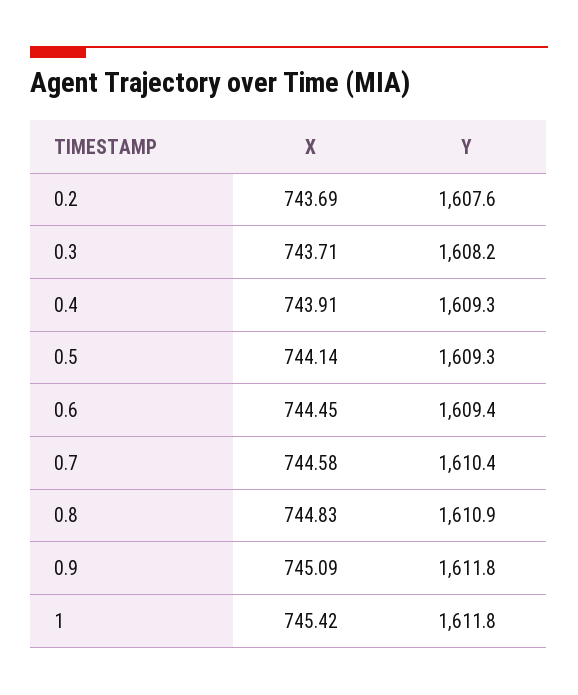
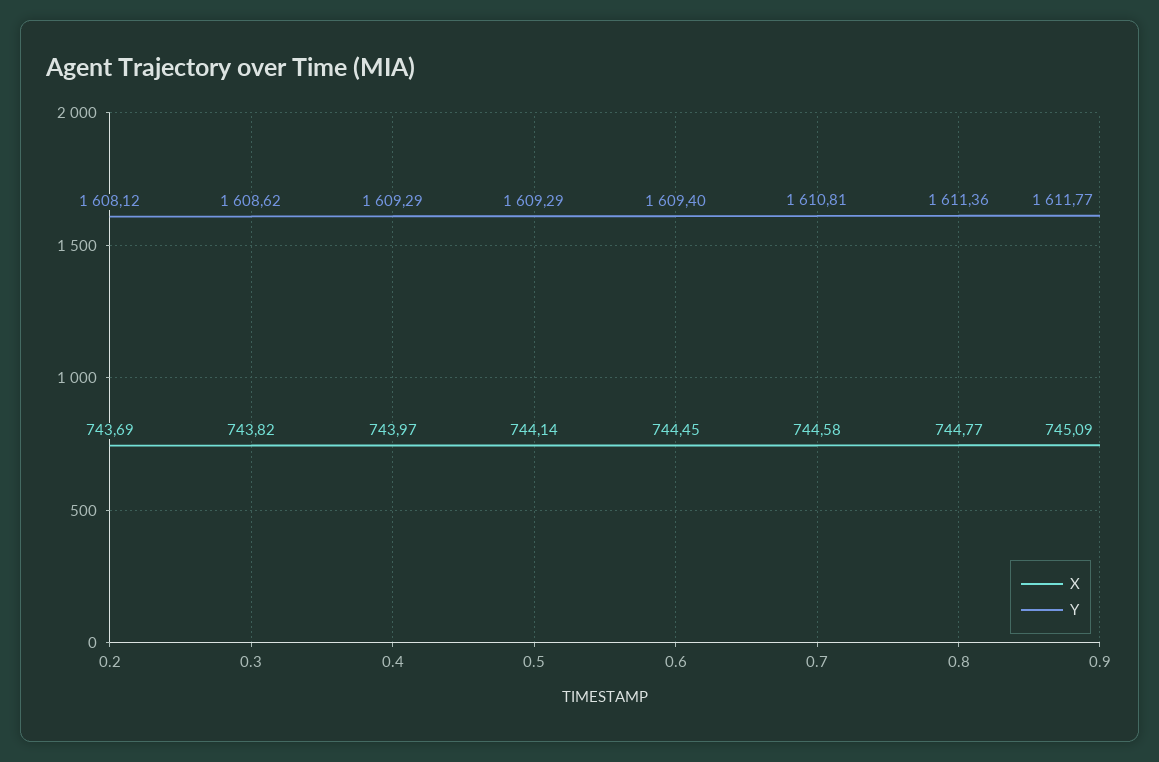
  {
    "X": {
      "0.2": 743.69,
-     "0.3": 743.71,
+     "0.3": 743.82,
-     "0.4": 743.91,
+     "0.4": 743.97,
      "0.5": 744.14,
      "0.6": 744.45,
      "0.7": 744.58,
-     "0.8": 744.83,
+     "0.8": 744.77,
-     "0.9": 745.09,
+     "0.9": 745.09
-     "1": 745.42
    },
    "Y": {
-     "0.2": 1607.6,
+     "0.2": 1608.12,
-     "0.3": 1608.2,
+     "0.3": 1608.62,
      "0.4": 1609.29,
      "0.5": 1609.29,
      "0.6": 1609.4,
-     "0.7": 1610.4,
+     "0.7": 1610.81,
-     "0.8": 1610.9,
+     "0.8": 1611.36,
-     "0.9": 1611.77,
+     "0.9": 1611.77
-     "1": 1611.8
    }
  }

